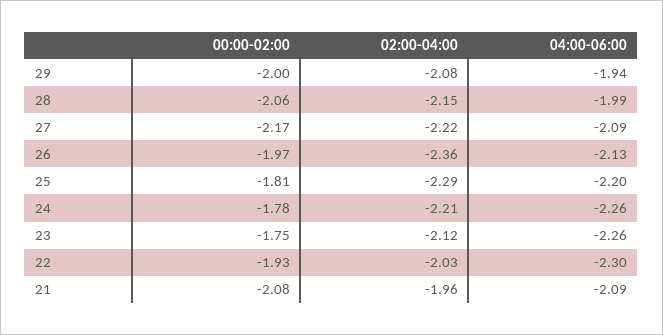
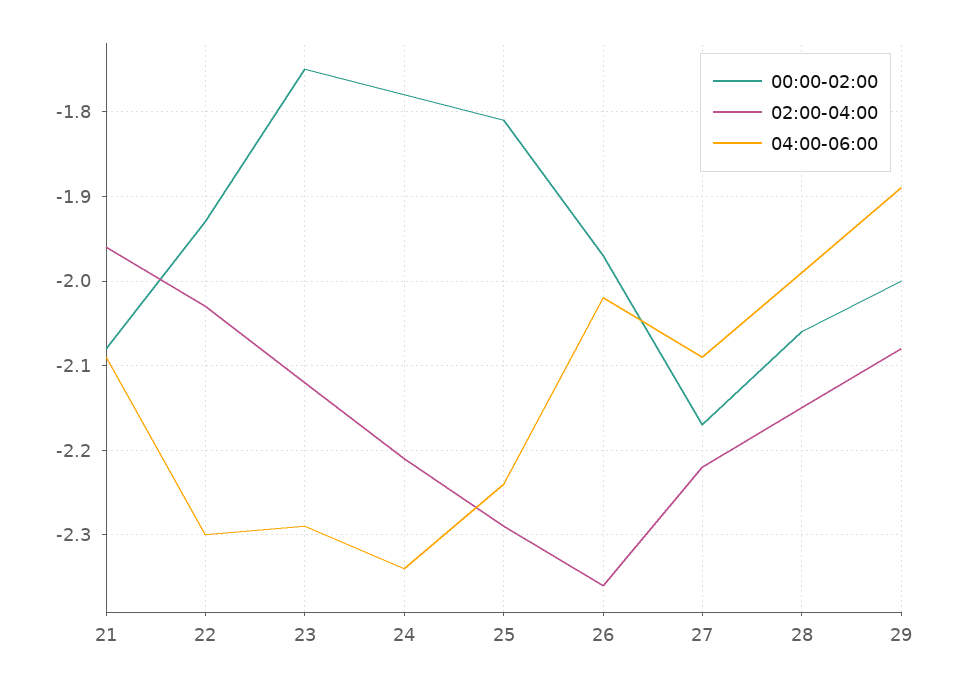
  {
    "00:00-02:00": {
      "29": -2,
      "28": -2.06,
      "27": -2.17,
      "26": -1.97,
      "25": -1.81,
      "24": -1.78,
      "23": -1.75,
      "22": -1.93,
      "21": -2.08
    },
    "02:00-04:00": {
      "29": -2.08,
      "28": -2.15,
      "27": -2.22,
      "26": -2.36,
      "25": -2.29,
      "24": -2.21,
      "23": -2.12,
      "22": -2.03,
      "21": -1.96
    },
    "04:00-06:00": {
-     "29": -1.94,
+     "29": -1.89,
      "28": -1.99,
      "27": -2.09,
-     "26": -2.13,
+     "26": -2.02,
-     "25": -2.2,
+     "25": -2.24,
-     "24": -2.26,
+     "24": -2.34,
-     "23": -2.26,
+     "23": -2.29,
      "22": -2.3,
      "21": -2.09
    }
  }

